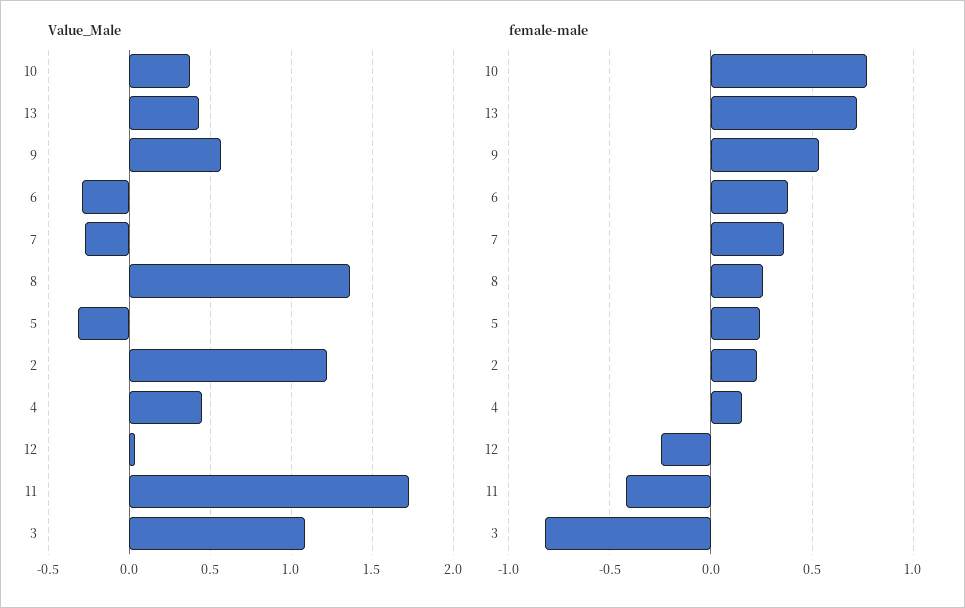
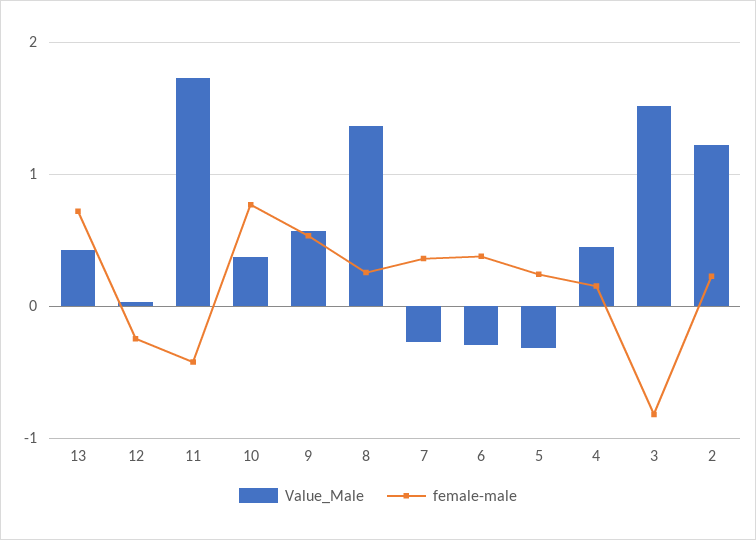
  {
    "Value_Male": {
      "10": 0.4,
      "13": 0.45,
      "9": 0.55,
      "6": -0.3,
      "7": -0.25,
      "8": 1.35,
      "5": -0.3,
      "2": 1.2,
      "4": 0.45,
      "12": 0.05,
      "11": 1.75,
-     "3": 1.1
+     "3": 1.5
    },
    "female-male": {
      "10": 0.75,
      "13": 0.7,
      "9": 0.55,
      "6": 0.4,
      "7": 0.35,
      "8": 0.25,
      "5": 0.25,
      "2": 0.25,
      "4": 0.15,
      "12": -0.25,
      "11": -0.4,
      "3": -0.8
    }
  }

